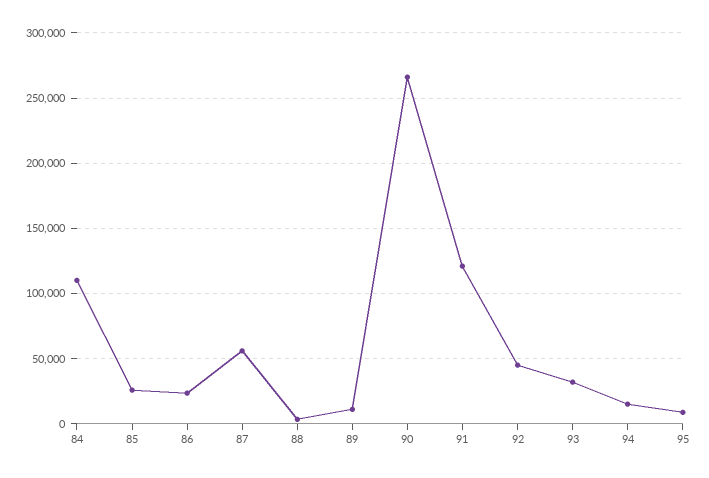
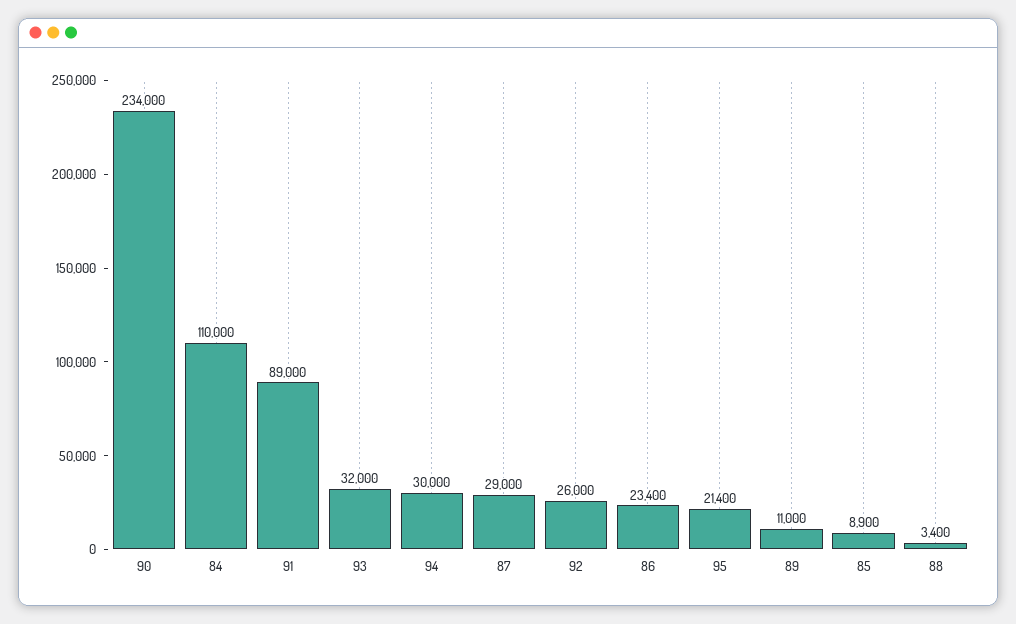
  {
    "84": 110000,
-   "85": 25000,
+   "85": 8900,
    "86": 23400,
-   "87": 55000,
+   "87": 29000,
    "88": 3400,
    "89": 11000,
-   "90": 265000,
+   "90": 234000,
-   "91": 120000,
+   "91": 89000,
-   "92": 45000,
+   "92": 26000,
    "93": 32000,
-   "94": 15000,
+   "94": 30000,
-   "95": 10000
+   "95": 21400
  }

